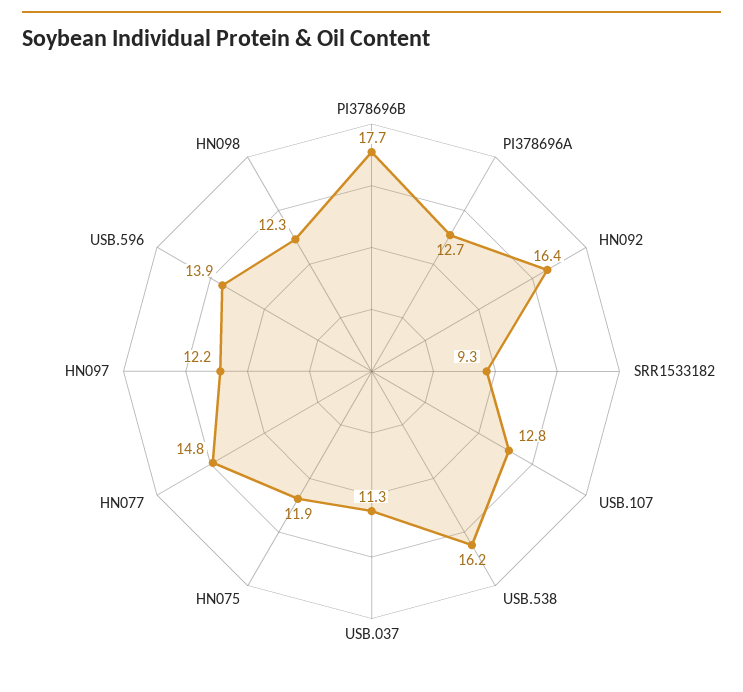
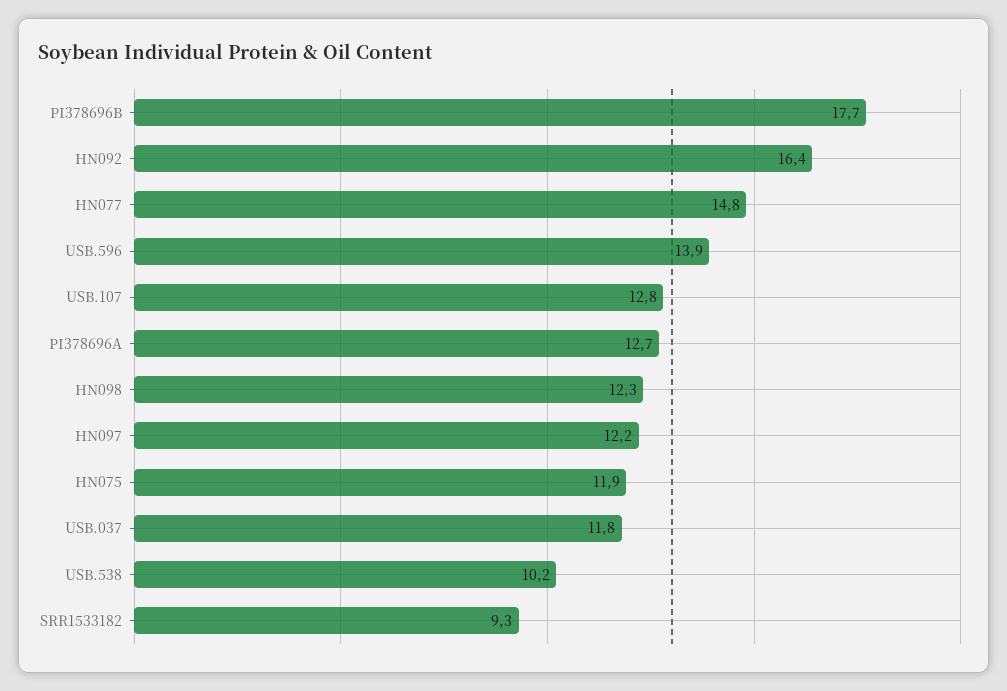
  {
    "PI378696B": 17.7,
    "PI378696A": 12.7,
    "HN092": 16.4,
    "SRR1533182": 9.3,
    "USB.107": 12.8,
-   "USB.538": 16.2,
+   "USB.538": 10.2,
-   "USB.037": 11.3,
+   "USB.037": 11.8,
    "HN075": 11.9,
    "HN077": 14.8,
    "HN097": 12.2,
    "USB.596": 13.9,
    "HN098": 12.3
  }

